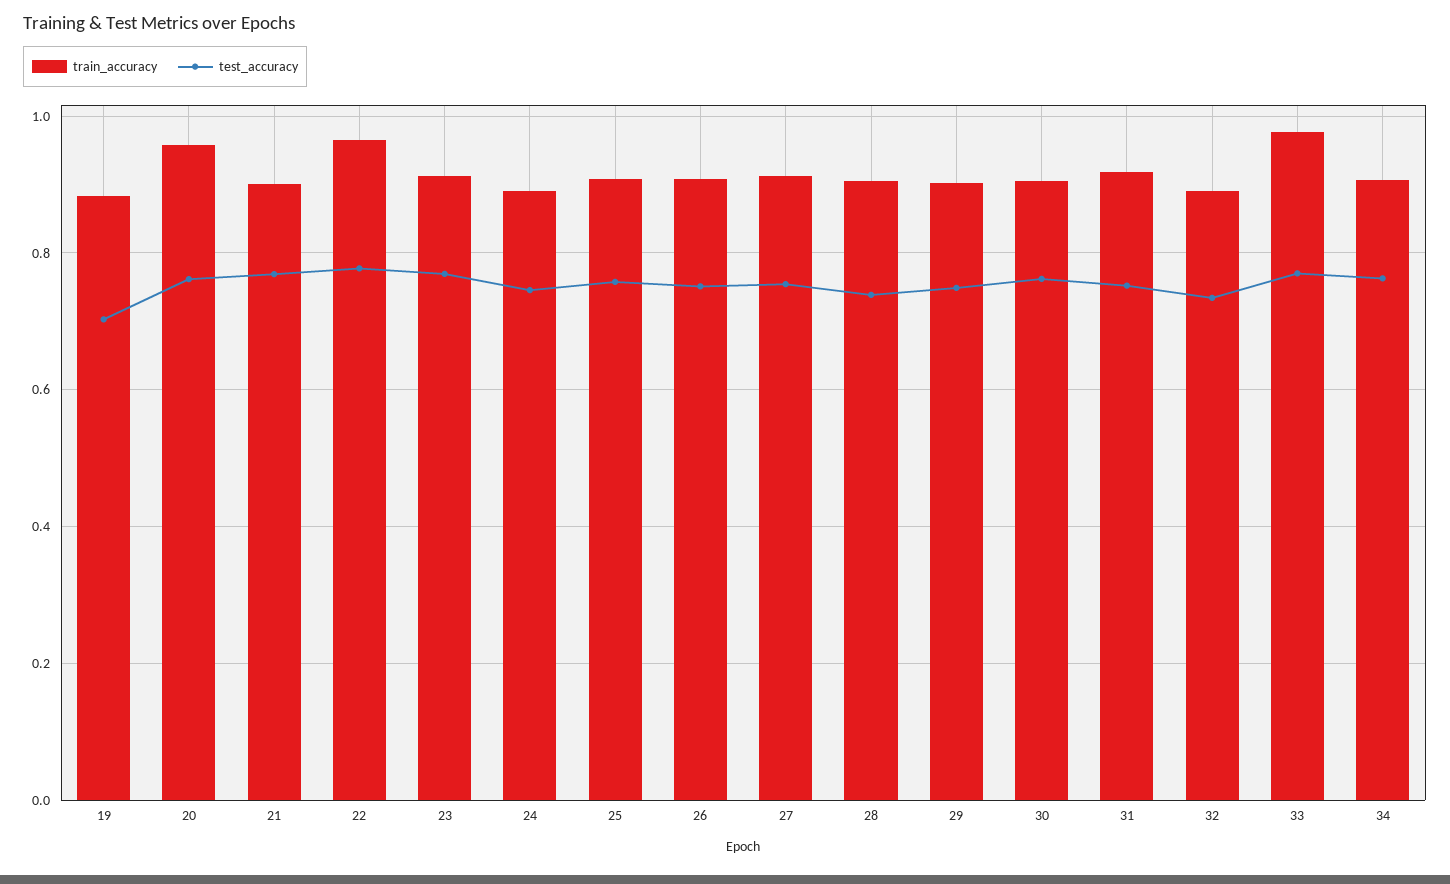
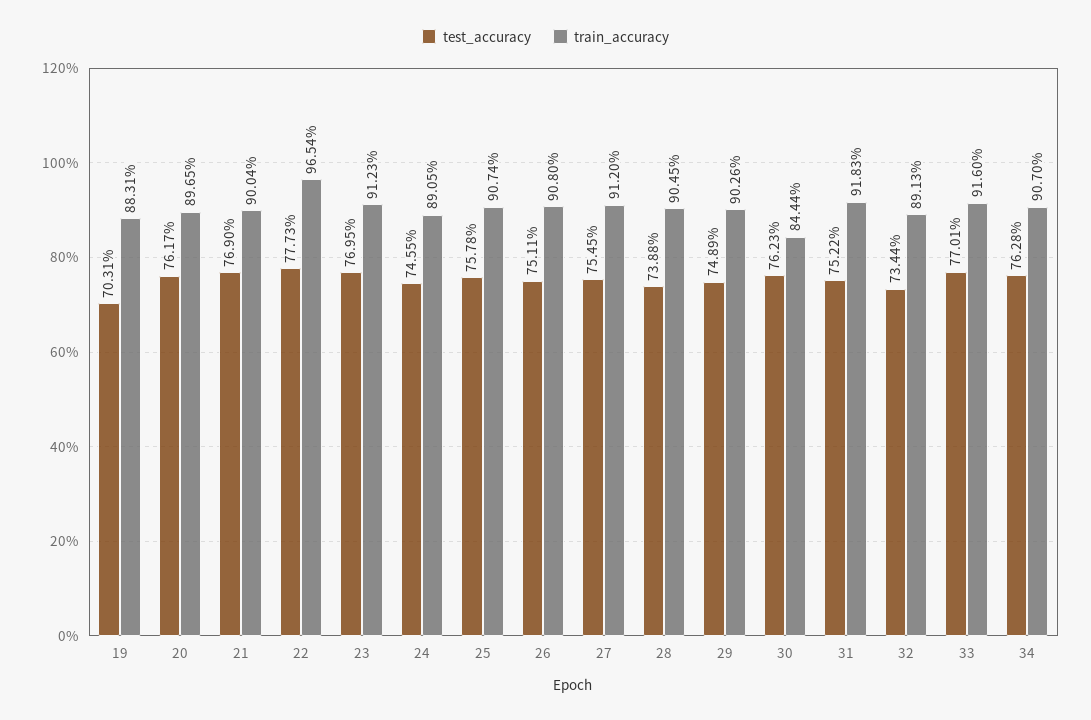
  {
    "train_accuracy": {
      "19": 0.8831,
-     "20": 0.96,
+     "20": 0.8965,
      "21": 0.9004,
      "22": 0.9654,
      "23": 0.9123,
      "24": 0.8905,
      "25": 0.9074,
      "26": 0.908,
      "27": 0.912,
      "28": 0.9045,
      "29": 0.9026,
-     "30": 0.9,
+     "30": 0.8444,
      "31": 0.9183,
      "32": 0.8913,
-     "33": 0.98,
+     "33": 0.916,
      "34": 0.907
    },
    "test_accuracy": {
      "19": 0.7031,
      "20": 0.7617,
      "21": 0.769,
      "22": 0.7773,
      "23": 0.7695,
      "24": 0.7455,
      "25": 0.7578,
      "26": 0.7511,
      "27": 0.7545,
      "28": 0.7388,
      "29": 0.7489,
      "30": 0.7623,
      "31": 0.7522,
      "32": 0.7344,
      "33": 0.7701,
      "34": 0.7628
    }
  }

